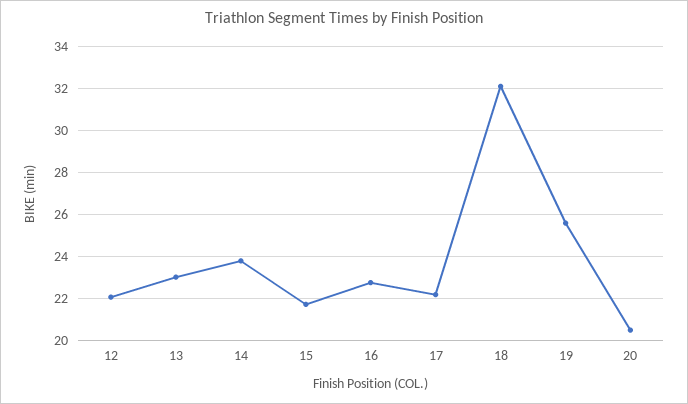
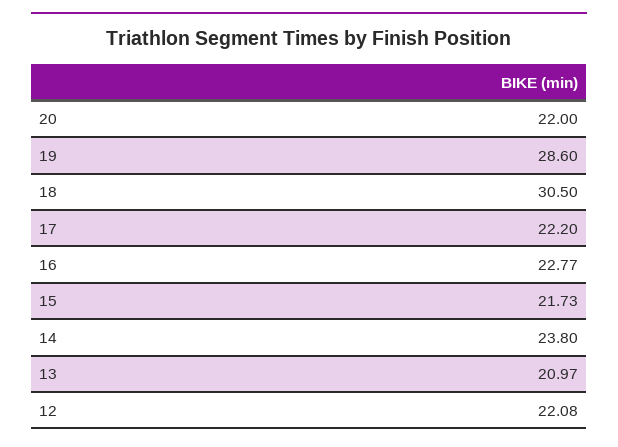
  {
    "12": 22.08,
-   "13": 23,
+   "13": 20.97,
    "14": 23.8,
    "15": 21.73,
    "16": 22.77,
    "17": 22.2,
-   "18": 32,
+   "18": 30.5,
-   "19": 25.5,
+   "19": 28.6,
-   "20": 20.5
+   "20": 22
  }

